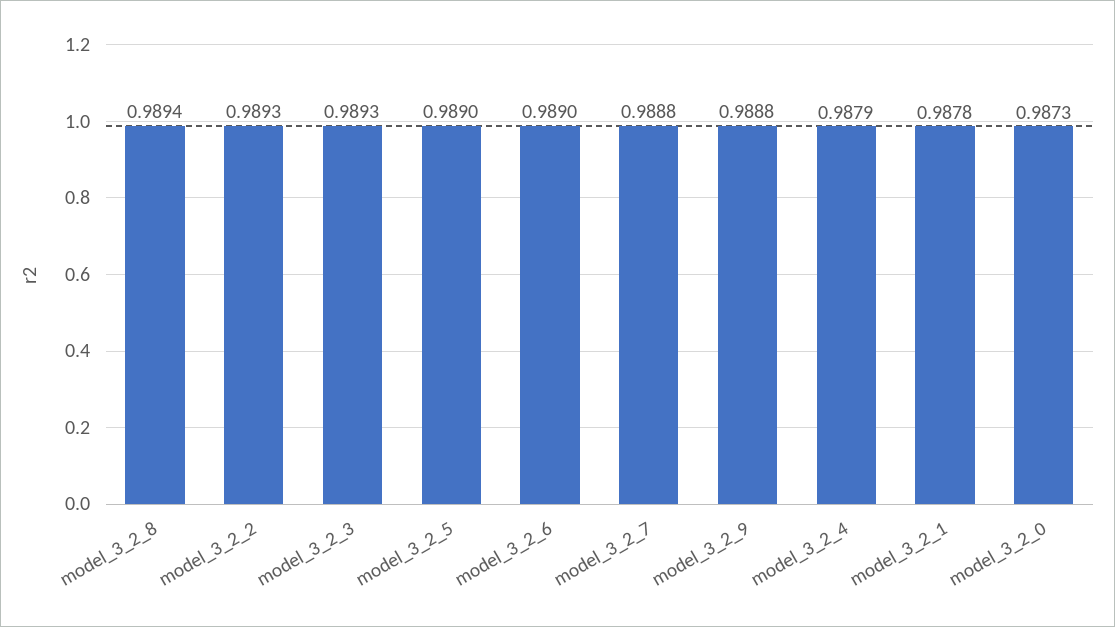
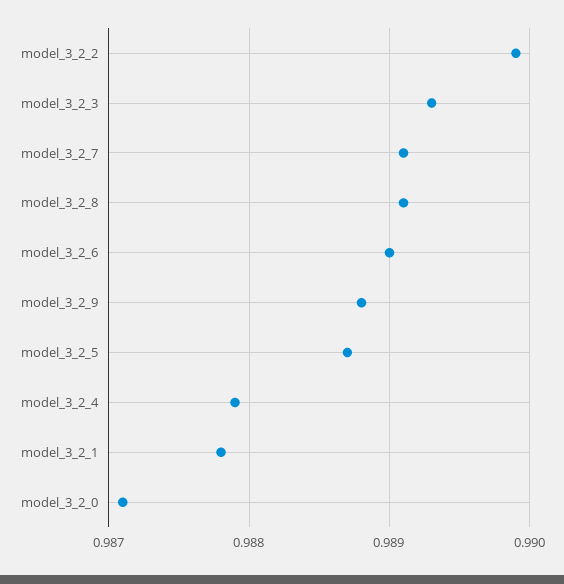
  {
-   "model_3_2_8": 0.9894,
+   "model_3_2_8": 0.9891,
-   "model_3_2_2": 0.9893,
+   "model_3_2_2": 0.9899,
    "model_3_2_3": 0.9893,
-   "model_3_2_5": 0.989,
+   "model_3_2_5": 0.9887,
    "model_3_2_6": 0.989,
-   "model_3_2_7": 0.9888,
+   "model_3_2_7": 0.9891,
    "model_3_2_9": 0.9888,
    "model_3_2_4": 0.9879,
    "model_3_2_1": 0.9878,
-   "model_3_2_0": 0.9873
+   "model_3_2_0": 0.9871
  }

